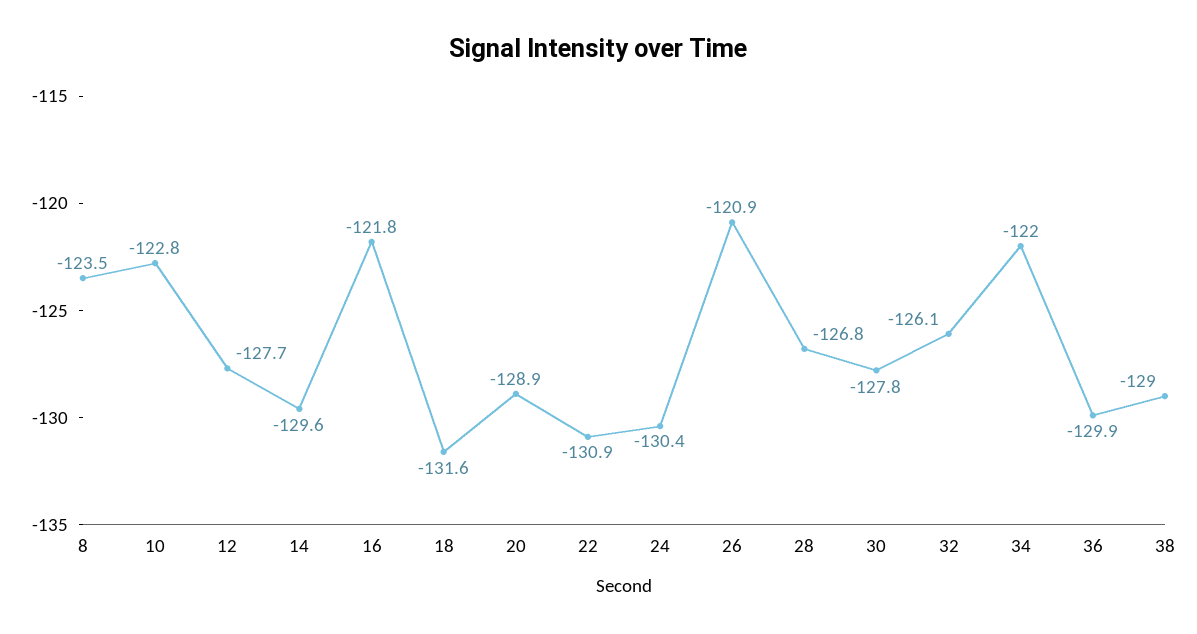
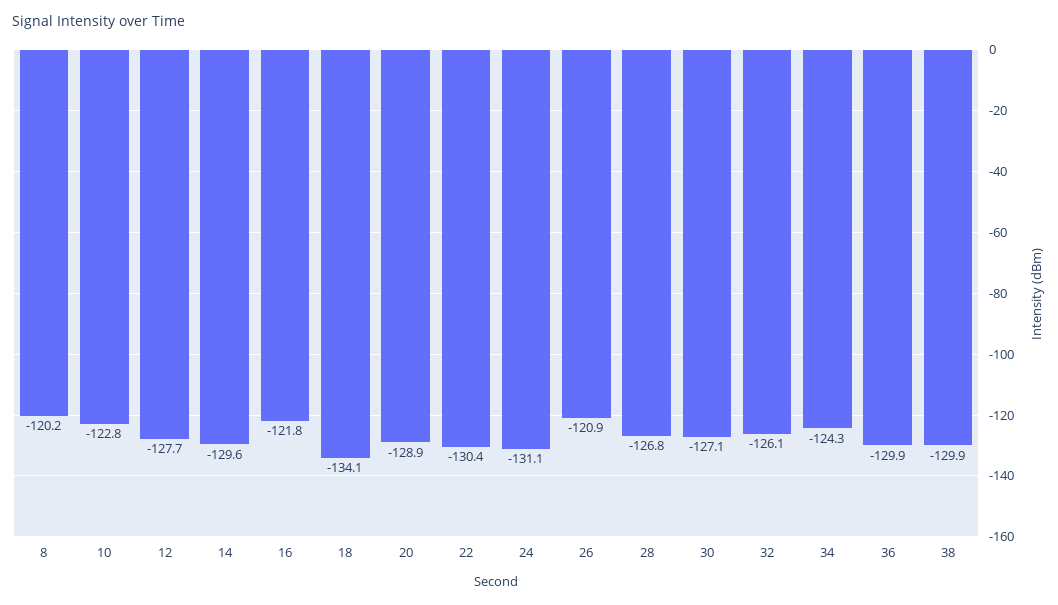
  {
-   "8": -123.5,
+   "8": -120.2,
    "10": -122.8,
    "12": -127.7,
    "14": -129.6,
    "16": -121.8,
-   "18": -131.6,
+   "18": -134.1,
    "20": -128.9,
-   "22": -130.9,
+   "22": -130.4,
-   "24": -130.4,
+   "24": -131.1,
    "26": -120.9,
    "28": -126.8,
-   "30": -127.8,
+   "30": -127.1,
    "32": -126.1,
-   "34": -122,
+   "34": -124.3,
    "36": -129.9,
-   "38": -129
+   "38": -129.9
  }

